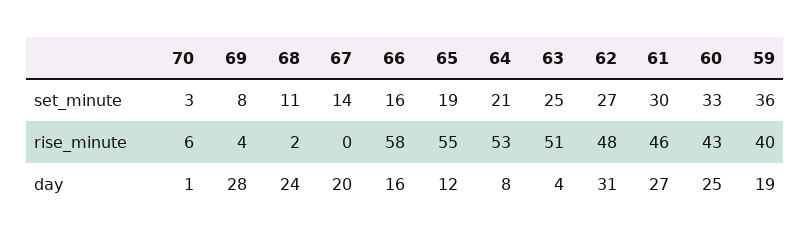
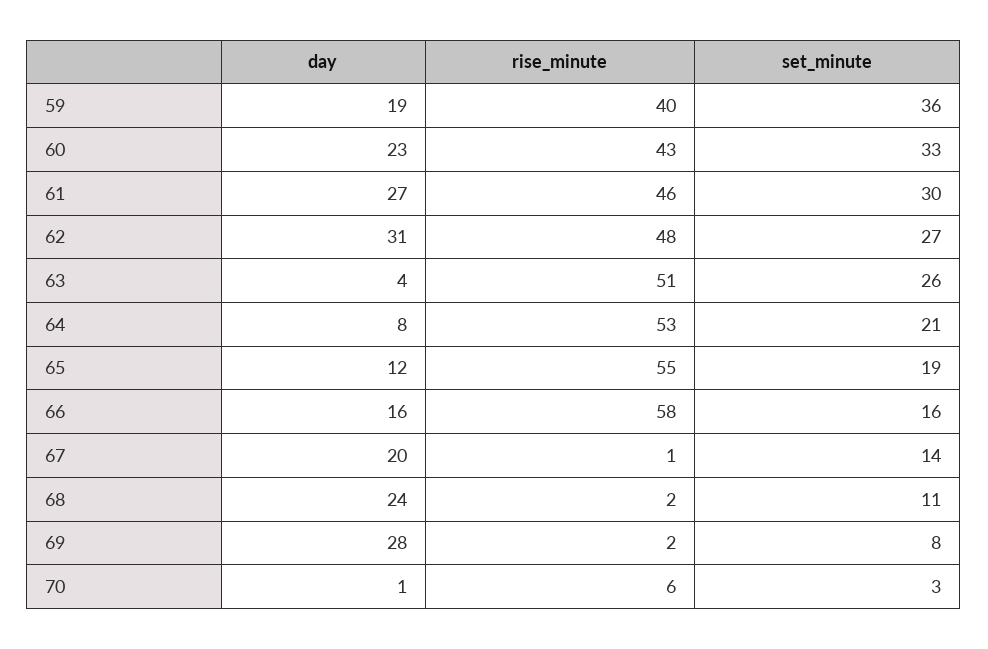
  {
    "70": {
      "set_minute": 3,
      "rise_minute": 6,
      "day": 1
    },
    "69": {
      "set_minute": 8,
-     "rise_minute": 4,
+     "rise_minute": 2,
      "day": 28
    },
    "68": {
      "set_minute": 11,
      "rise_minute": 2,
      "day": 24
    },
    "67": {
      "set_minute": 14,
-     "rise_minute": 0,
+     "rise_minute": 1,
      "day": 20
    },
    "66": {
      "set_minute": 16,
      "rise_minute": 58,
      "day": 16
    },
    "65": {
      "set_minute": 19,
      "rise_minute": 55,
      "day": 12
    },
    "64": {
      "set_minute": 21,
      "rise_minute": 53,
      "day": 8
    },
    "63": {
-     "set_minute": 25,
+     "set_minute": 26,
      "rise_minute": 51,
      "day": 4
    },
    "62": {
      "set_minute": 27,
      "rise_minute": 48,
      "day": 31
    },
    "61": {
      "set_minute": 30,
      "rise_minute": 46,
      "day": 27
    },
    "60": {
      "set_minute": 33,
      "rise_minute": 43,
-     "day": 25
+     "day": 23
    },
    "59": {
      "set_minute": 36,
      "rise_minute": 40,
      "day": 19
    }
  }

